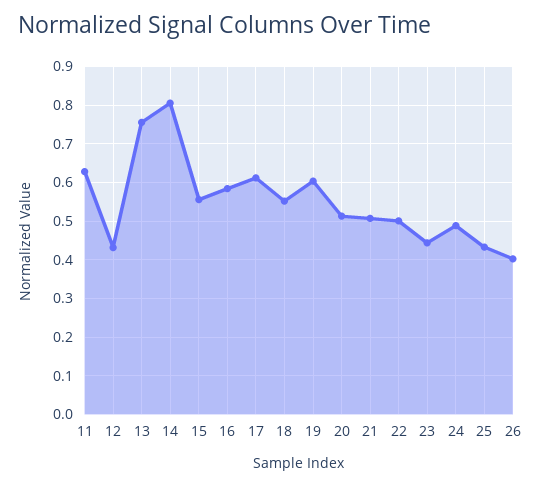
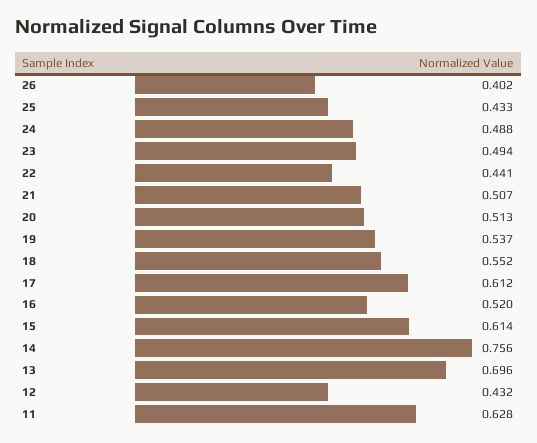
  {
    "11": 0.628,
    "12": 0.432,
-   "13": 0.76,
+   "13": 0.696,
-   "14": 0.8,
+   "14": 0.756,
-   "15": 0.56,
+   "15": 0.614,
-   "16": 0.58,
+   "16": 0.52,
    "17": 0.612,
    "18": 0.552,
-   "19": 0.6,
+   "19": 0.537,
    "20": 0.513,
    "21": 0.507,
-   "22": 0.5,
+   "22": 0.441,
-   "23": 0.44,
+   "23": 0.494,
    "24": 0.488,
    "25": 0.433,
    "26": 0.402
  }

